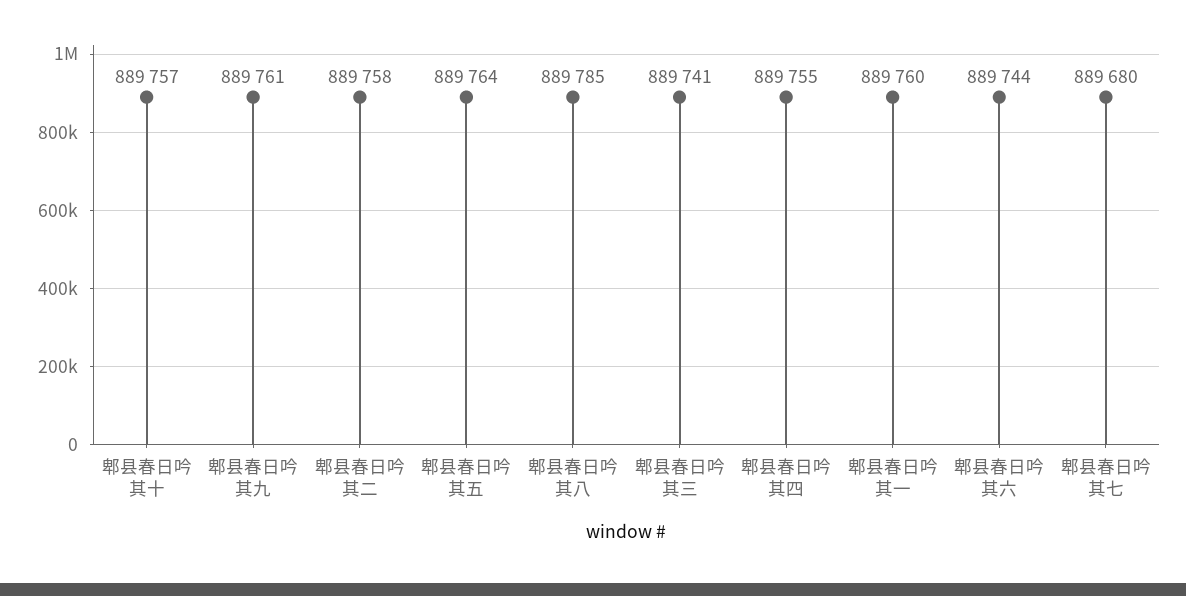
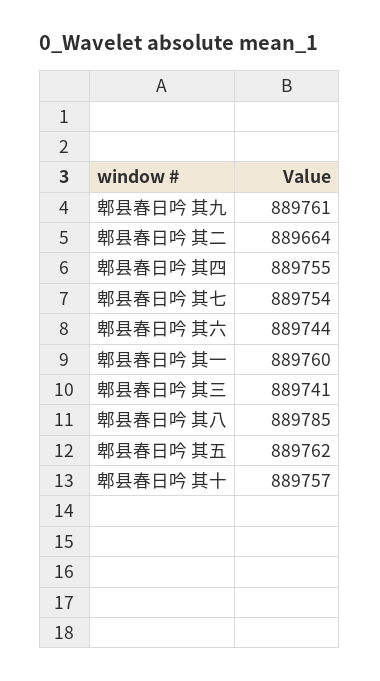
  {
    "郫县春日吟 其十": 889757,
    "郫县春日吟 其九": 889761,
-   "郫县春日吟 其二": 889758,
+   "郫县春日吟 其二": 889664,
-   "郫县春日吟 其五": 889764,
+   "郫县春日吟 其五": 889762,
    "郫县春日吟 其八": 889785,
    "郫县春日吟 其三": 889741,
    "郫县春日吟 其四": 889755,
    "郫县春日吟 其一": 889760,
    "郫县春日吟 其六": 889744,
-   "郫县春日吟 其七": 889680
+   "郫县春日吟 其七": 889754
  }

